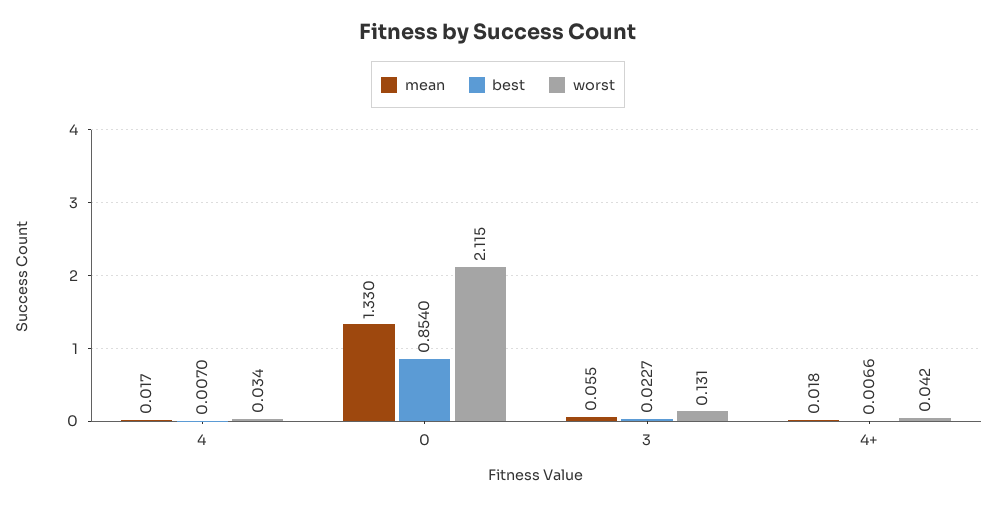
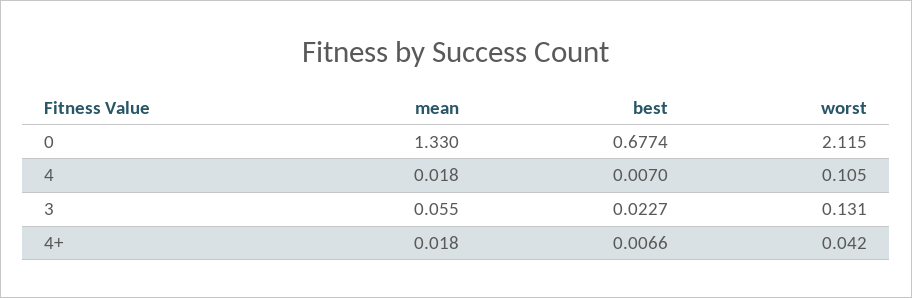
  {
    "mean": {
-     "4": 0.017,
+     "4": 0.018,
      "0": 1.33,
      "3": 0.055,
      "4+": 0.018
    },
    "best": {
      "4": 0.007,
-     "0": 0.854,
+     "0": 0.6774,
      "3": 0.0227,
      "4+": 0.0066
    },
    "worst": {
-     "4": 0.034,
+     "4": 0.105,
      "0": 2.115,
      "3": 0.131,
      "4+": 0.042
    }
  }

